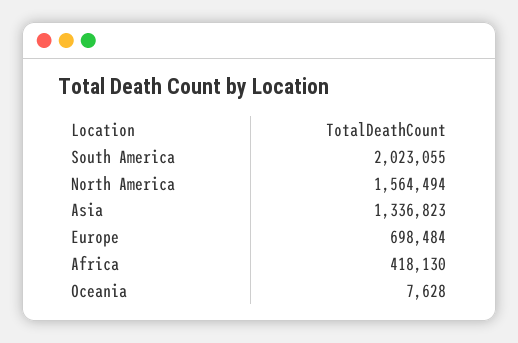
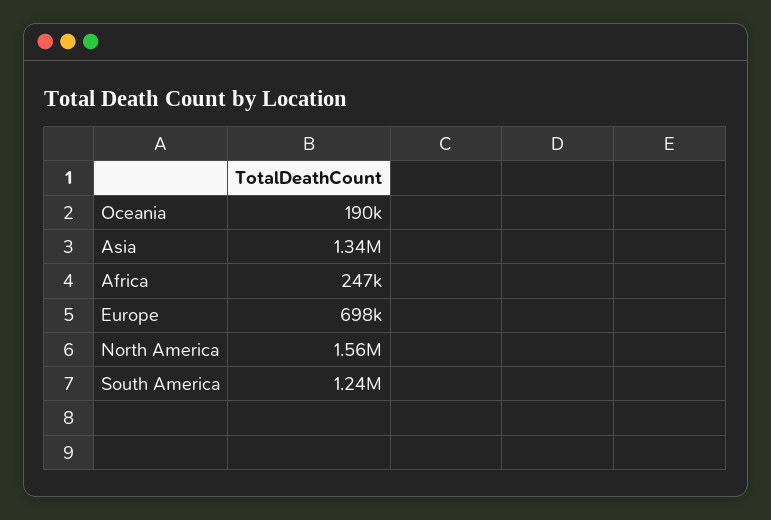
  {
-   "South America": 2023055,
+   "South America": 1240000,
    "North America": 1564494,
    "Asia": 1336823,
    "Europe": 698484,
-   "Africa": 418130,
+   "Africa": 247000,
-   "Oceania": 7628
+   "Oceania": 190000
  }

